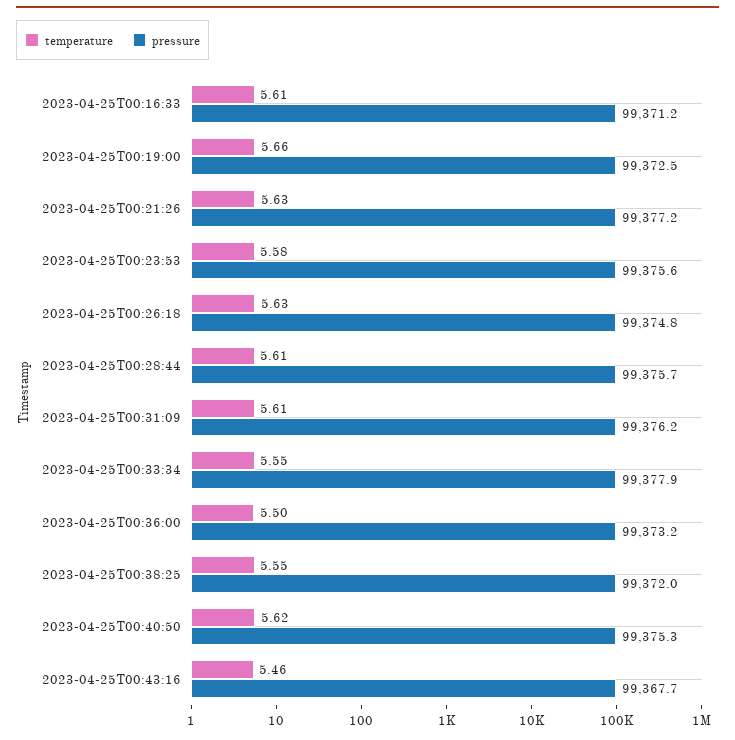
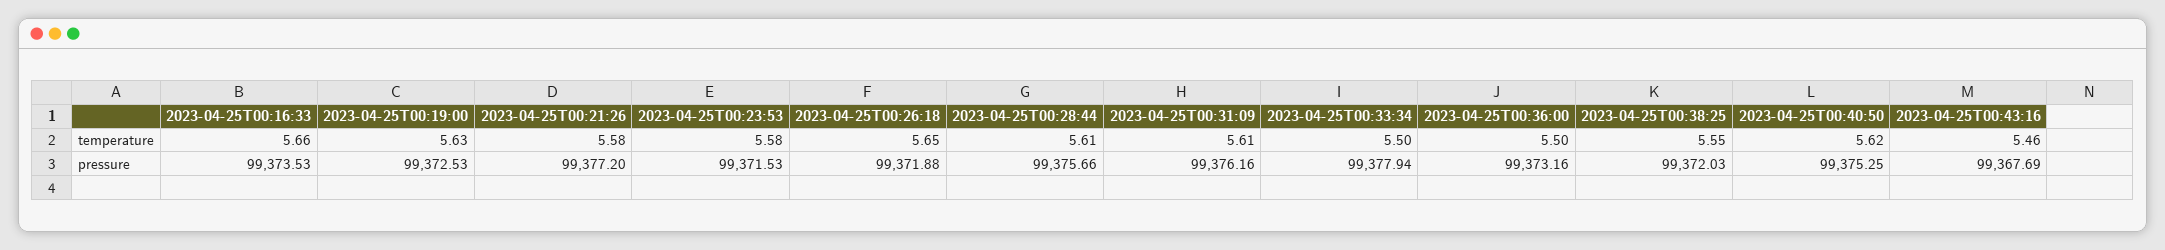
  {
    "temperature": {
-     "2023-04-25T00:16:33": 5.61,
+     "2023-04-25T00:16:33": 5.66,
-     "2023-04-25T00:19:00": 5.66,
+     "2023-04-25T00:19:00": 5.63,
-     "2023-04-25T00:21:26": 5.63,
+     "2023-04-25T00:21:26": 5.58,
      "2023-04-25T00:23:53": 5.58,
-     "2023-04-25T00:26:18": 5.63,
+     "2023-04-25T00:26:18": 5.65,
      "2023-04-25T00:28:44": 5.61,
      "2023-04-25T00:31:09": 5.61,
-     "2023-04-25T00:33:34": 5.55,
+     "2023-04-25T00:33:34": 5.5,
      "2023-04-25T00:36:00": 5.5,
      "2023-04-25T00:38:25": 5.55,
      "2023-04-25T00:40:50": 5.62,
      "2023-04-25T00:43:16": 5.46
    },
    "pressure": {
-     "2023-04-25T00:16:33": 99371.2,
+     "2023-04-25T00:16:33": 99373.53,
      "2023-04-25T00:19:00": 99372.53,
      "2023-04-25T00:21:26": 99377.2,
-     "2023-04-25T00:23:53": 99375.6,
+     "2023-04-25T00:23:53": 99371.53,
-     "2023-04-25T00:26:18": 99374.8,
+     "2023-04-25T00:26:18": 99371.88,
      "2023-04-25T00:28:44": 99375.66,
      "2023-04-25T00:31:09": 99376.16,
      "2023-04-25T00:33:34": 99377.94,
      "2023-04-25T00:36:00": 99373.16,
      "2023-04-25T00:38:25": 99372.03,
      "2023-04-25T00:40:50": 99375.25,
      "2023-04-25T00:43:16": 99367.69
    }
  }

